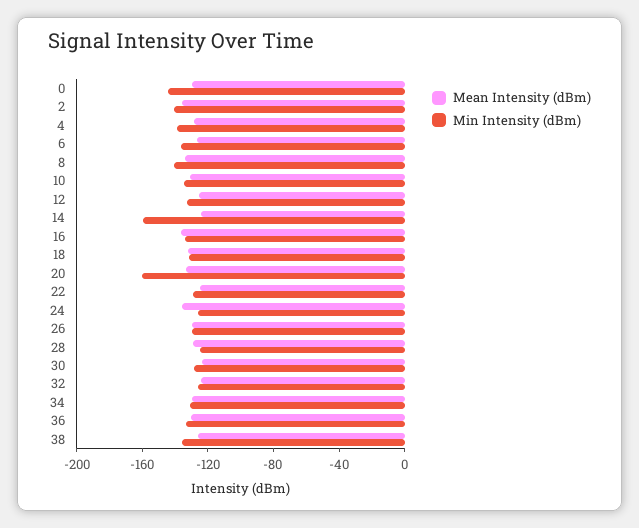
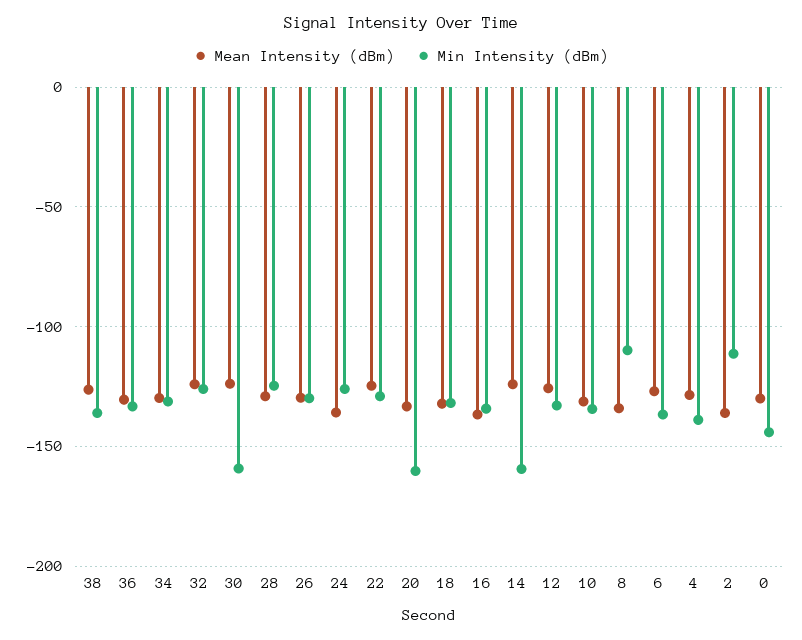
  {
    "Mean Intensity (dBm)": {
      "0": -130,
      "2": -135,
      "4": -130,
      "6": -125,
      "8": -135,
      "10": -130,
      "12": -125,
      "14": -125,
      "16": -135,
      "18": -130,
      "20": -135,
      "22": -125,
      "24": -135,
      "26": -130,
      "28": -130,
      "30": -125,
      "32": -125,
      "34": -130,
      "36": -130,
      "38": -125
    },
    "Min Intensity (dBm)": {
      "0": -145,
-     "2": -140,
+     "2": -110,
      "4": -140,
      "6": -135,
-     "8": -140,
+     "8": -110,
      "10": -135,
      "12": -135,
      "14": -160,
      "16": -135,
      "18": -130,
      "20": -160,
      "22": -130,
      "24": -125,
      "26": -130,
      "28": -125,
-     "30": -130,
+     "30": -160,
      "32": -125,
      "34": -130,
      "36": -135,
      "38": -135
    }
  }

